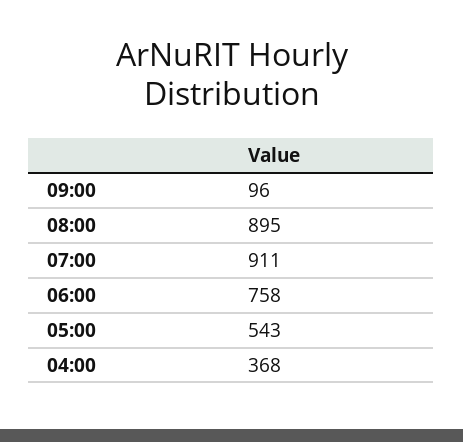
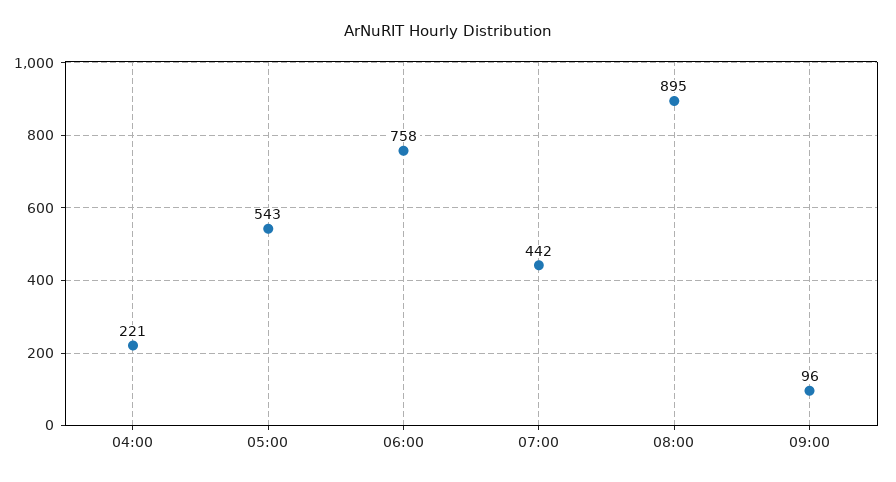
  {
    "09:00": 96,
    "08:00": 895,
-   "07:00": 911,
+   "07:00": 442,
    "06:00": 758,
    "05:00": 543,
-   "04:00": 368
+   "04:00": 221
  }

